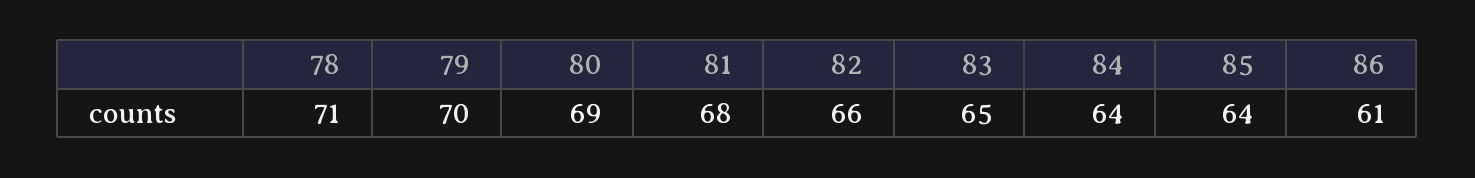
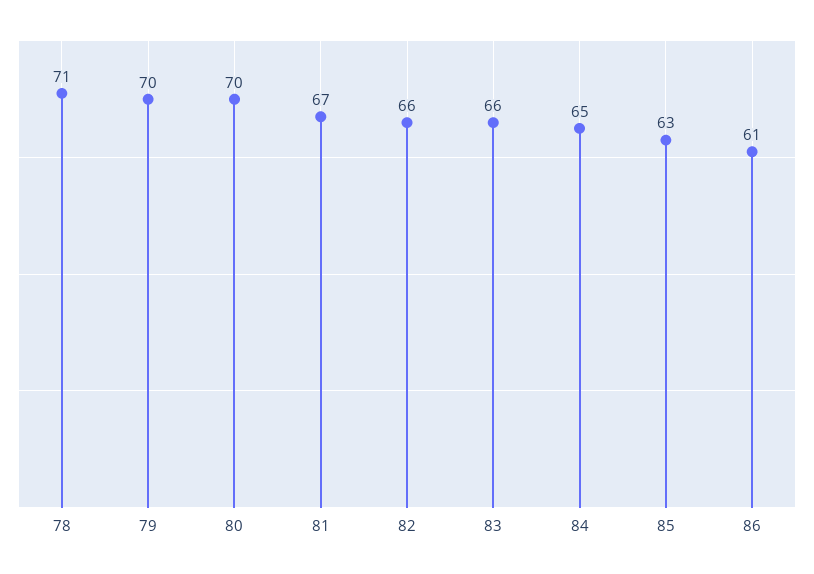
  {
    "78": 71,
    "79": 70,
-   "80": 69,
+   "80": 70,
-   "81": 68,
+   "81": 67,
    "82": 66,
-   "83": 65,
+   "83": 66,
-   "84": 64,
+   "84": 65,
-   "85": 64,
+   "85": 63,
    "86": 61
  }

